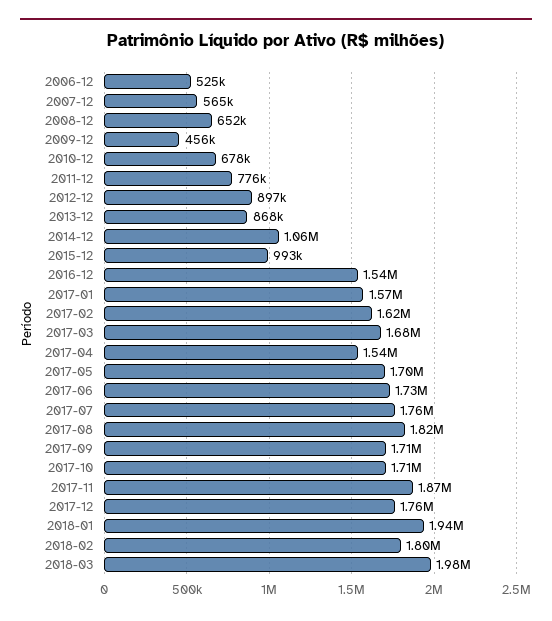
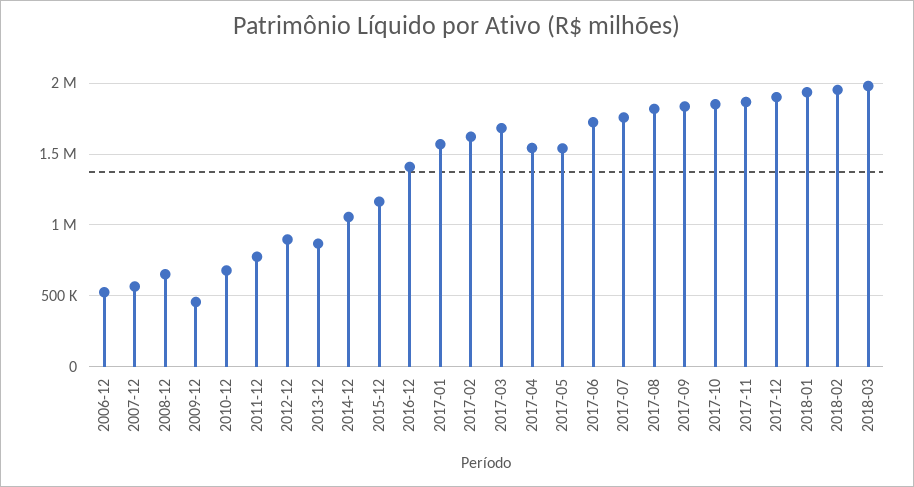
  {
    "2006-12": 525000,
    "2007-12": 565000,
    "2008-12": 652000,
    "2009-12": 456000,
    "2010-12": 678000,
    "2011-12": 776000,
    "2012-12": 897000,
    "2013-12": 868000,
    "2014-12": 1060000,
-   "2015-12": 993000,
+   "2015-12": 1150000,
-   "2016-12": 1540000,
+   "2016-12": 1400000,
    "2017-01": 1570000,
    "2017-02": 1620000,
    "2017-03": 1680000,
    "2017-04": 1540000,
-   "2017-05": 1700000,
+   "2017-05": 1550000,
    "2017-06": 1730000,
    "2017-07": 1760000,
    "2017-08": 1820000,
-   "2017-09": 1710000,
+   "2017-09": 1850000,
-   "2017-10": 1710000,
+   "2017-10": 1850000,
    "2017-11": 1870000,
-   "2017-12": 1760000,
+   "2017-12": 1900000,
    "2018-01": 1940000,
-   "2018-02": 1800000,
+   "2018-02": 1950000,
    "2018-03": 1980000
  }

